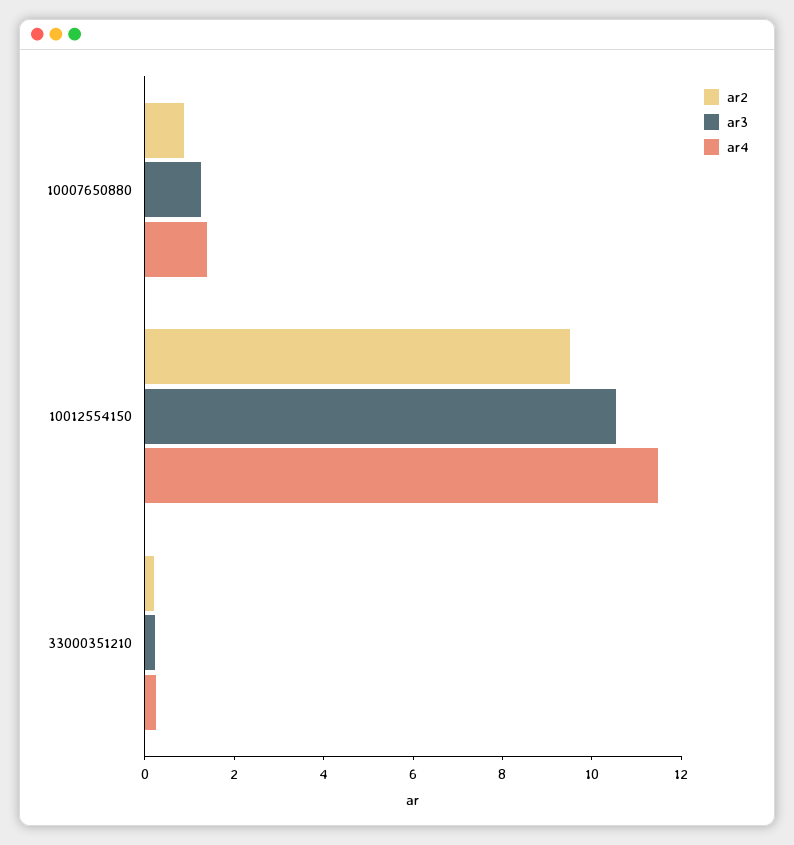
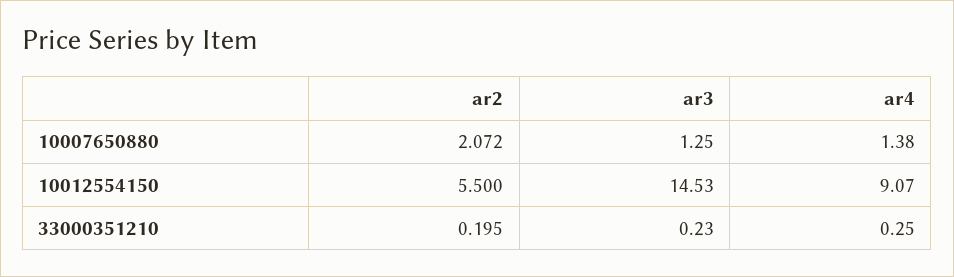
  {
    "ar2": {
-     "10007650880": 1,
+     "10007650880": 2.072,
-     "10012554150": 9.5,
+     "10012554150": 5.5,
      "33000351210": 0.195
    },
    "ar3": {
      "10007650880": 1.25,
-     "10012554150": 10.5,
+     "10012554150": 14.53,
      "33000351210": 0.23
    },
    "ar4": {
      "10007650880": 1.38,
-     "10012554150": 11.5,
+     "10012554150": 9.07,
      "33000351210": 0.25
    }
  }

